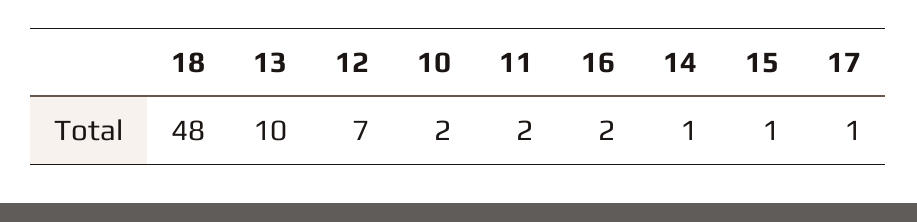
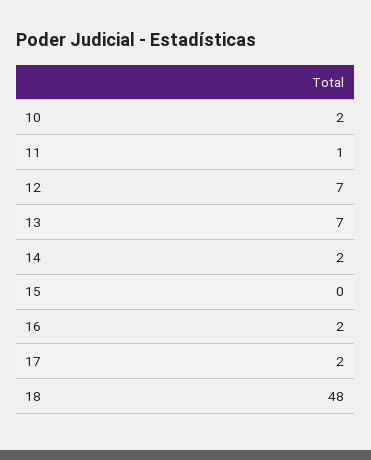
  {
    "18": 48,
-   "13": 10,
+   "13": 7,
    "12": 7,
    "10": 2,
-   "11": 2,
+   "11": 1,
    "16": 2,
-   "14": 1,
+   "14": 2,
-   "15": 1,
+   "15": 0,
-   "17": 1
+   "17": 2
  }

